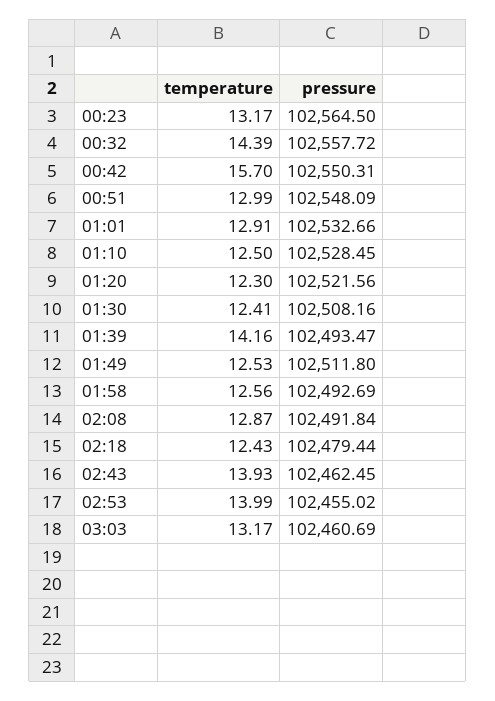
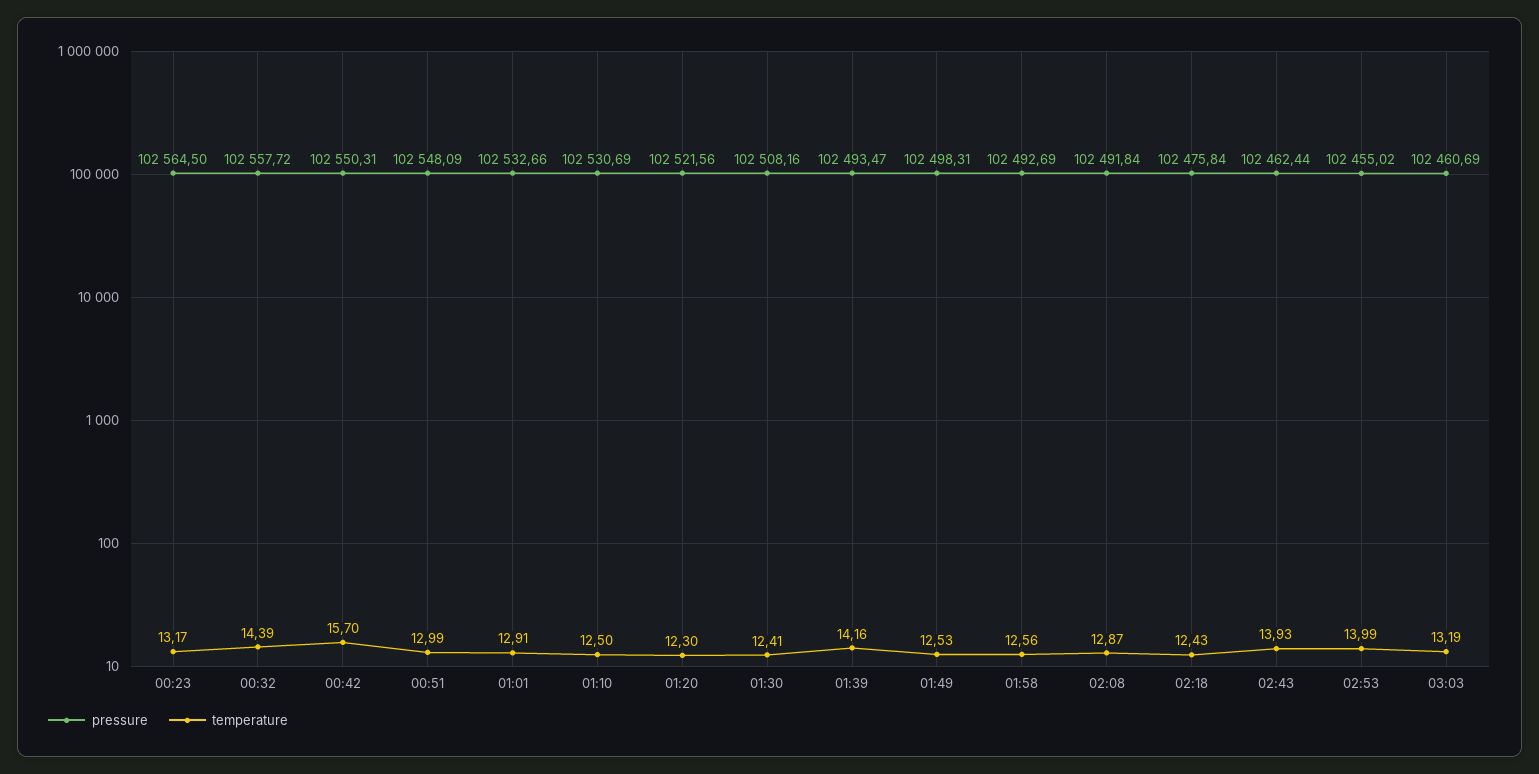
  {
    "temperature": {
      "00:23": 13.17,
      "00:32": 14.39,
      "00:42": 15.7,
      "00:51": 12.99,
      "01:01": 12.91,
      "01:10": 12.5,
      "01:20": 12.3,
      "01:30": 12.41,
      "01:39": 14.16,
      "01:49": 12.53,
      "01:58": 12.56,
      "02:08": 12.87,
      "02:18": 12.43,
      "02:43": 13.93,
      "02:53": 13.99,
-     "03:03": 13.17
+     "03:03": 13.19
    },
    "pressure": {
      "00:23": 102564.5,
      "00:32": 102557.72,
      "00:42": 102550.31,
      "00:51": 102548.09,
      "01:01": 102532.66,
-     "01:10": 102528.45,
+     "01:10": 102530.69,
      "01:20": 102521.56,
      "01:30": 102508.16,
      "01:39": 102493.47,
-     "01:49": 102511.8,
+     "01:49": 102498.31,
      "01:58": 102492.69,
      "02:08": 102491.84,
-     "02:18": 102479.44,
+     "02:18": 102475.84,
-     "02:43": 102462.45,
+     "02:43": 102462.44,
      "02:53": 102455.02,
      "03:03": 102460.69
    }
  }

